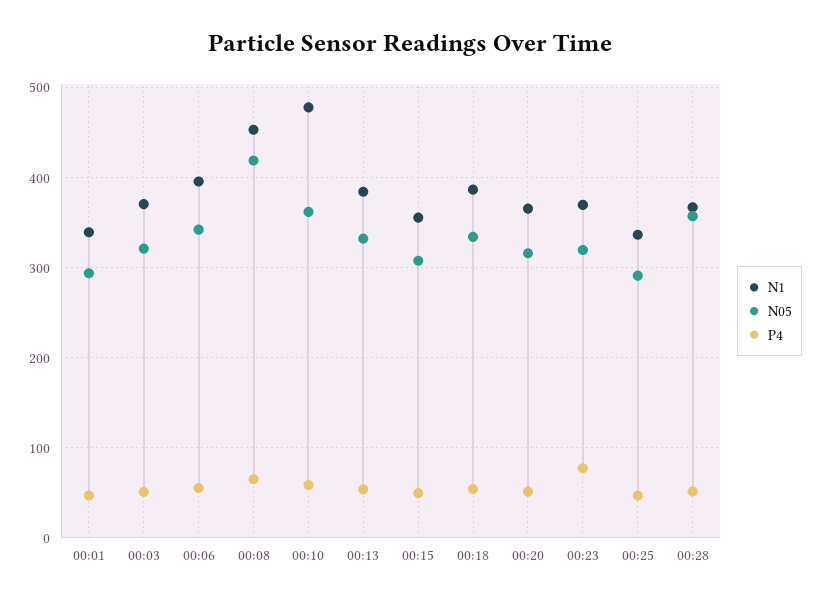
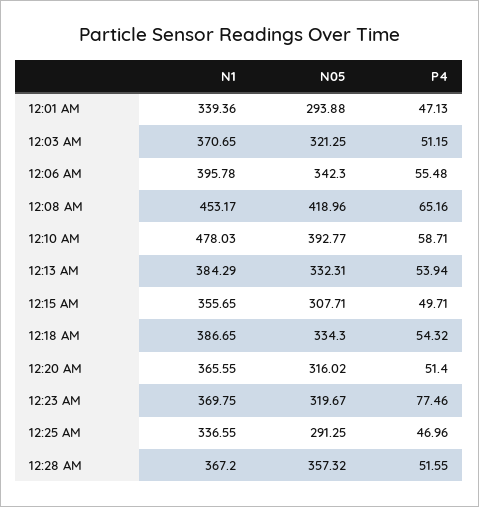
  {
    "N1": {
      "00:01": 339.36,
      "00:03": 370.65,
      "00:06": 395.78,
      "00:08": 453.17,
      "00:10": 478.03,
      "00:13": 384.29,
      "00:15": 355.65,
      "00:18": 386.65,
      "00:20": 365.55,
      "00:23": 369.75,
      "00:25": 336.55,
      "00:28": 367.2
    },
    "N05": {
      "00:01": 293.88,
      "00:03": 321.25,
      "00:06": 342.3,
      "00:08": 418.96,
-     "00:10": 360,
+     "00:10": 392.77,
      "00:13": 332.31,
      "00:15": 307.71,
      "00:18": 334.3,
      "00:20": 316.02,
      "00:23": 319.67,
      "00:25": 291.25,
      "00:28": 357.32
    },
    "P4": {
      "00:01": 47.13,
      "00:03": 51.15,
      "00:06": 55.48,
      "00:08": 65.16,
      "00:10": 58.71,
      "00:13": 53.94,
      "00:15": 49.71,
      "00:18": 54.32,
      "00:20": 51.4,
      "00:23": 77.46,
      "00:25": 46.96,
      "00:28": 51.55
    }
  }

